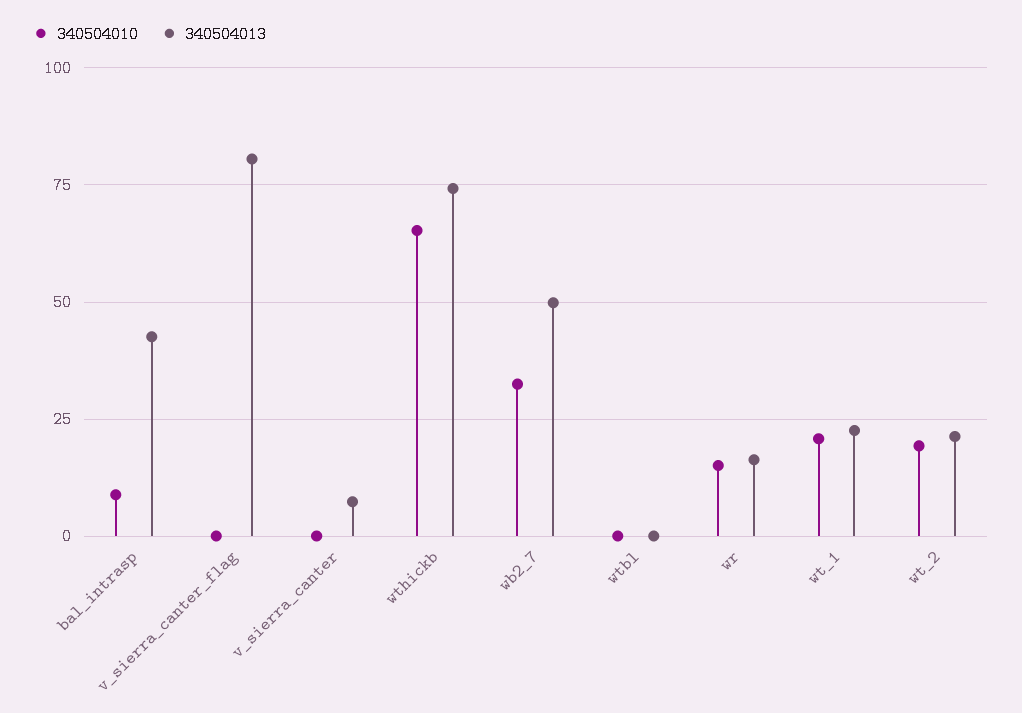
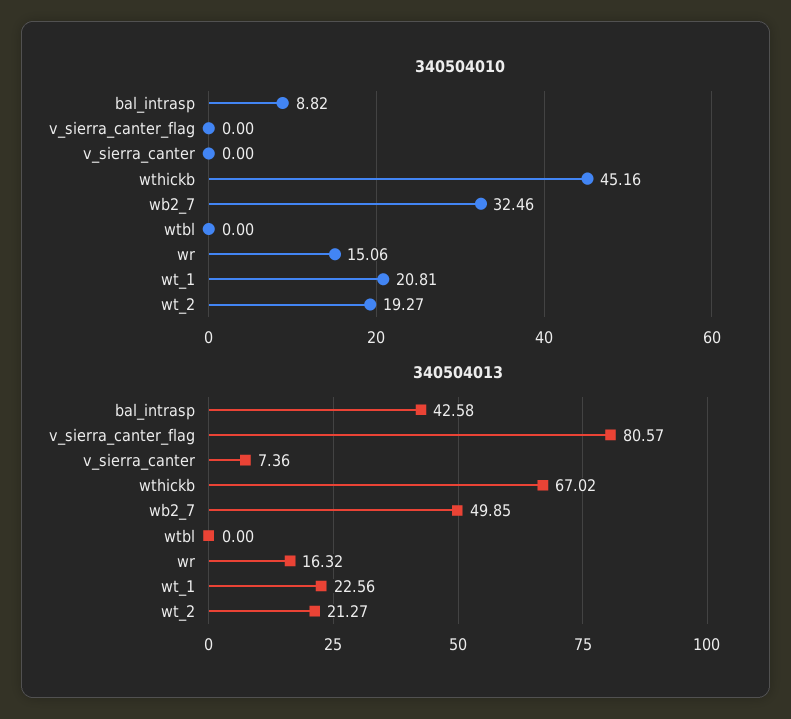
  {
    "340504010": {
      "bal_intrasp": 8.82,
      "v_sierra_canter_flag": 0,
      "v_sierra_canter": 0,
-     "wthickb": 65,
+     "wthickb": 45.16,
      "wb2_7": 32.46,
      "wtbl": 0,
      "wr": 15.06,
      "wt_1": 20.81,
      "wt_2": 19.27
    },
    "340504013": {
      "bal_intrasp": 42.58,
      "v_sierra_canter_flag": 80.57,
      "v_sierra_canter": 7.36,
-     "wthickb": 75,
+     "wthickb": 67.02,
      "wb2_7": 49.85,
      "wtbl": 0,
      "wr": 16.32,
      "wt_1": 22.56,
      "wt_2": 21.27
    }
  }

